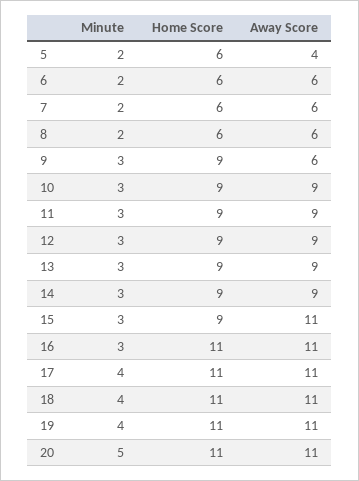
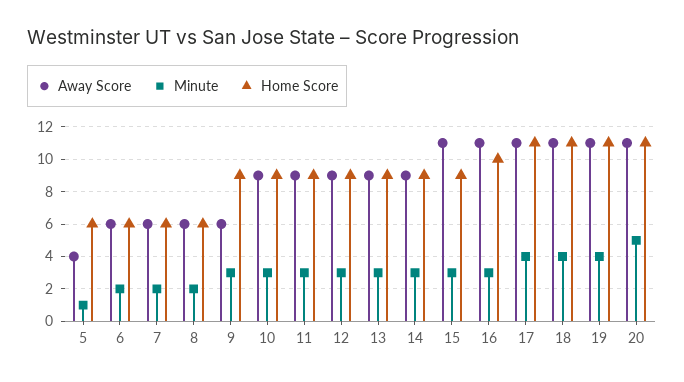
  {
    "Minute": {
-     "5": 2,
+     "5": 1,
      "6": 2,
      "7": 2,
      "8": 2,
      "9": 3,
      "10": 3,
      "11": 3,
      "12": 3,
      "13": 3,
      "14": 3,
      "15": 3,
      "16": 3,
      "17": 4,
      "18": 4,
      "19": 4,
      "20": 5
    },
    "Home Score": {
      "5": 6,
      "6": 6,
      "7": 6,
      "8": 6,
      "9": 9,
      "10": 9,
      "11": 9,
      "12": 9,
      "13": 9,
      "14": 9,
      "15": 9,
-     "16": 11,
+     "16": 10,
      "17": 11,
      "18": 11,
      "19": 11,
      "20": 11
    },
    "Away Score": {
      "5": 4,
      "6": 6,
      "7": 6,
      "8": 6,
      "9": 6,
      "10": 9,
      "11": 9,
      "12": 9,
      "13": 9,
      "14": 9,
      "15": 11,
      "16": 11,
      "17": 11,
      "18": 11,
      "19": 11,
      "20": 11
    }
  }

